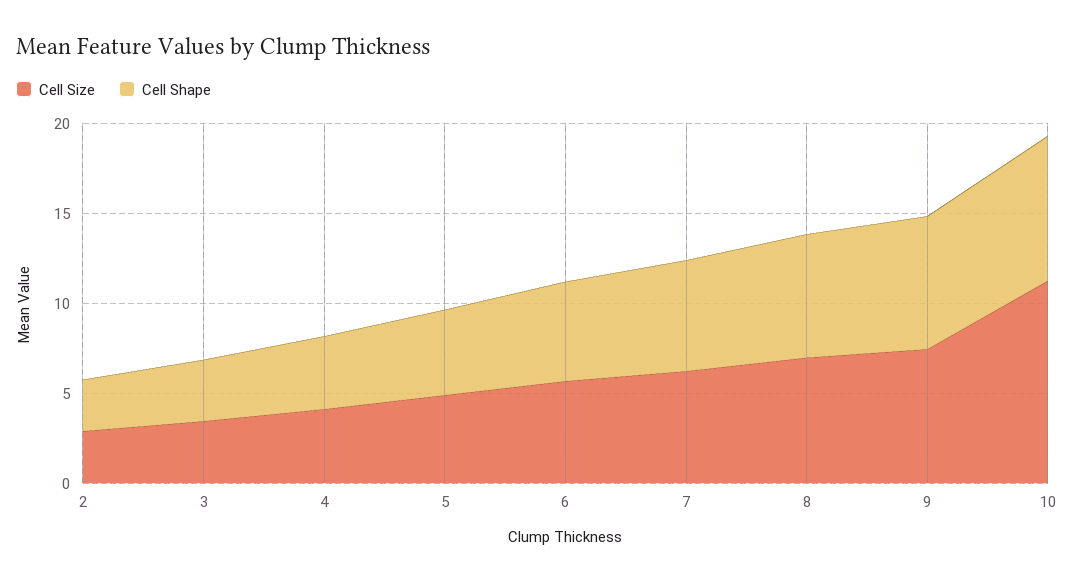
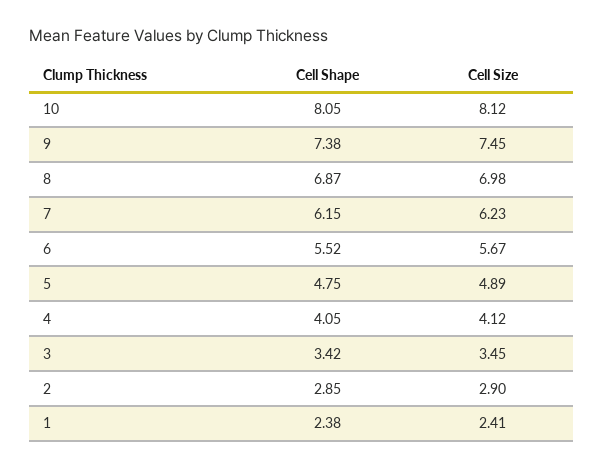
  {
    "Cell Size": {
      "2": 2.9,
      "3": 3.45,
      "4": 4.12,
      "5": 4.89,
      "6": 5.67,
      "7": 6.23,
      "8": 6.98,
      "9": 7.45,
-     "10": 11
+     "10": 8.12,
+     "1": 2.41
    },
    "Cell Shape": {
      "2": 2.85,
      "3": 3.42,
      "4": 4.05,
      "5": 4.75,
      "6": 5.52,
      "7": 6.15,
      "8": 6.87,
      "9": 7.38,
-     "10": 8.05
+     "10": 8.05,
+     "1": 2.38
    }
  }

